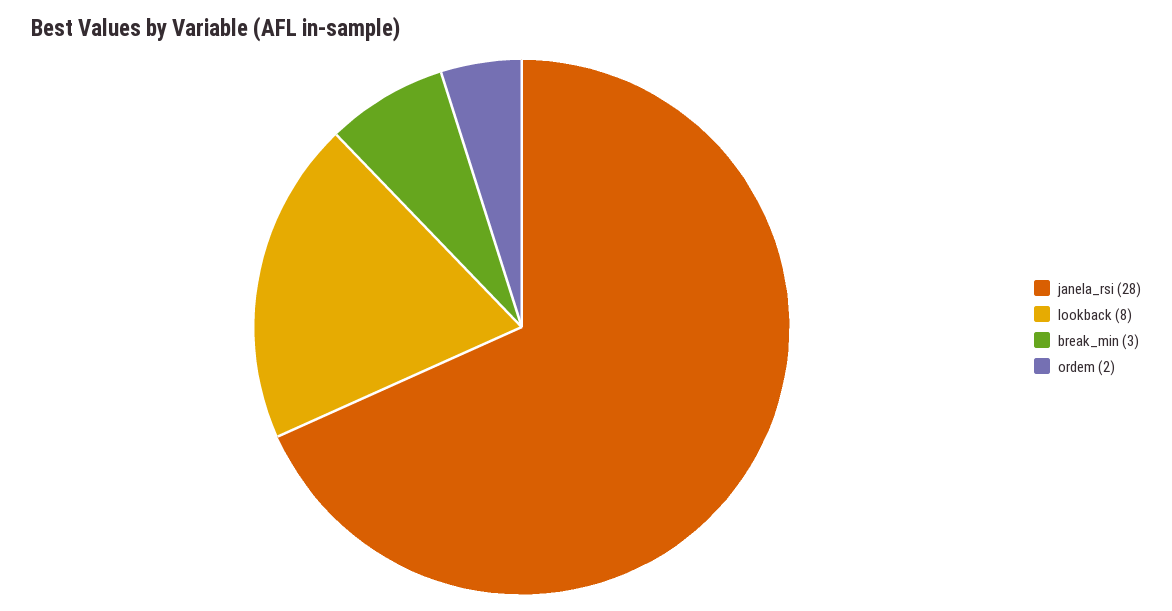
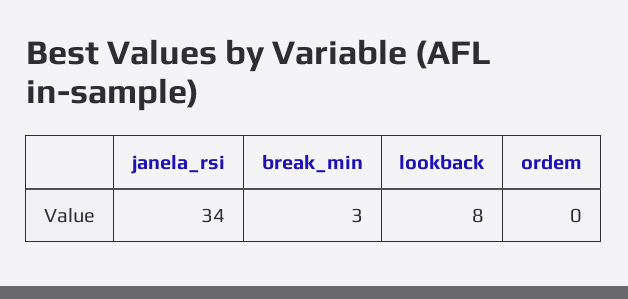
  {
-   "janela_rsi": 28,
+   "janela_rsi": 34,
    "lookback": 8,
    "break_min": 3,
-   "ordem": 2
+   "ordem": 0
  }

